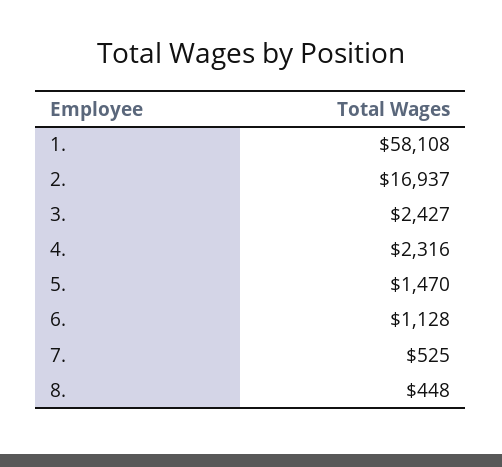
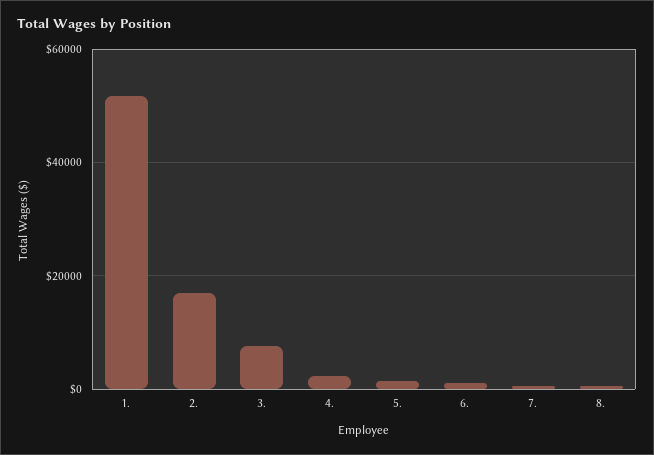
  {
-   "1.": 58108,
+   "1.": 52000,
    "2.": 16937,
-   "3.": 2427,
+   "3.": 8000,
    "4.": 2316,
    "5.": 1470,
    "6.": 1128,
    "7.": 525,
    "8.": 448
  }

